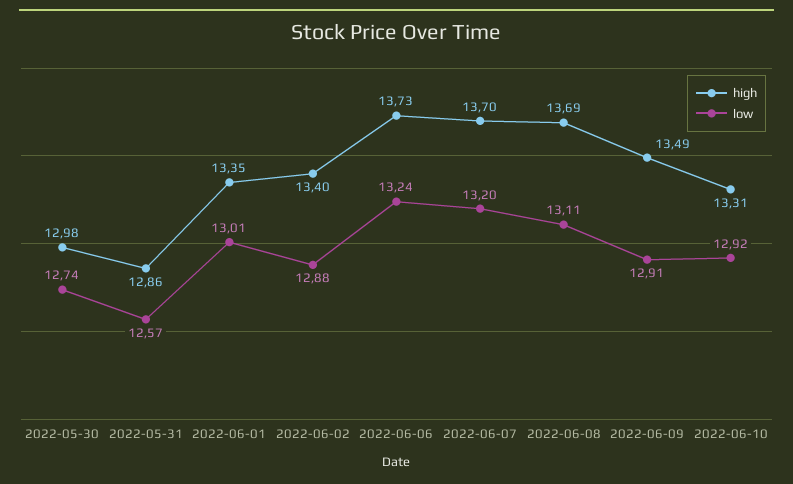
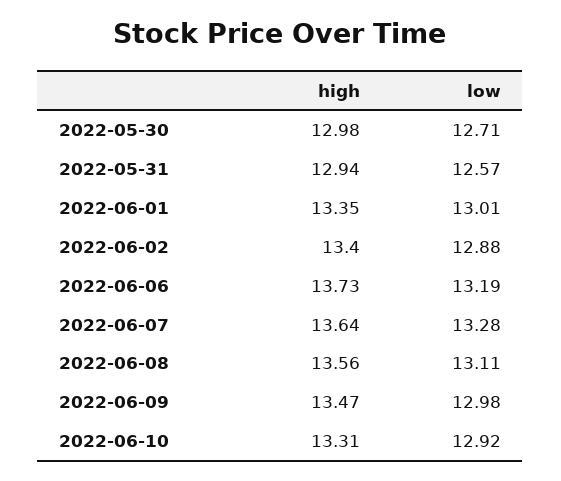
  {
    "high": {
      "2022-05-30": 12.98,
-     "2022-05-31": 12.86,
+     "2022-05-31": 12.94,
      "2022-06-01": 13.35,
      "2022-06-02": 13.4,
      "2022-06-06": 13.73,
-     "2022-06-07": 13.7,
+     "2022-06-07": 13.64,
-     "2022-06-08": 13.69,
+     "2022-06-08": 13.56,
-     "2022-06-09": 13.49,
+     "2022-06-09": 13.47,
      "2022-06-10": 13.31
    },
    "low": {
-     "2022-05-30": 12.74,
+     "2022-05-30": 12.71,
      "2022-05-31": 12.57,
      "2022-06-01": 13.01,
      "2022-06-02": 12.88,
-     "2022-06-06": 13.24,
+     "2022-06-06": 13.19,
-     "2022-06-07": 13.2,
+     "2022-06-07": 13.28,
      "2022-06-08": 13.11,
-     "2022-06-09": 12.91,
+     "2022-06-09": 12.98,
      "2022-06-10": 12.92
    }
  }

